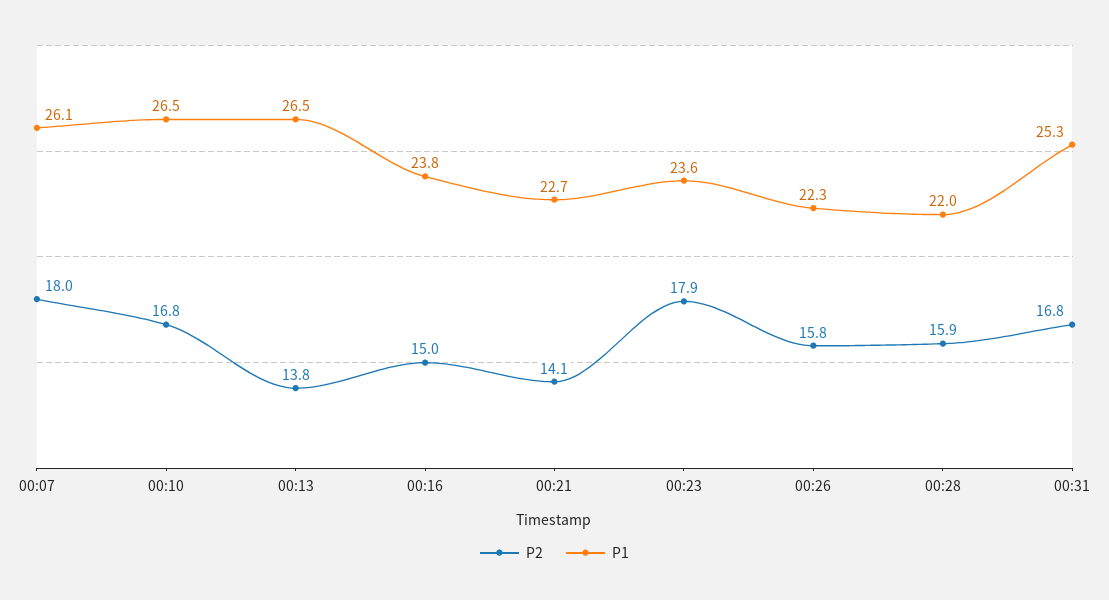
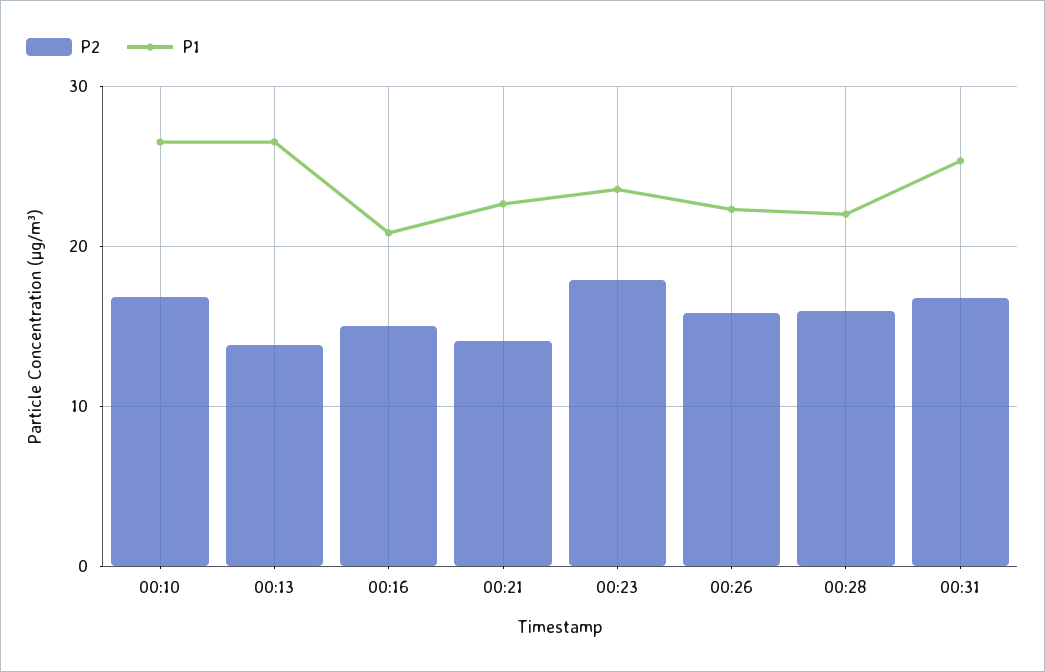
  {
    "P2": {
-     "00:07": 18,
      "00:10": 16.8,
      "00:13": 13.8,
      "00:16": 15,
      "00:21": 14.1,
      "00:23": 17.9,
      "00:26": 15.8,
      "00:28": 15.9,
      "00:31": 16.8
    },
    "P1": {
-     "00:07": 26.1,
      "00:10": 26.5,
      "00:13": 26.5,
-     "00:16": 23.8,
+     "00:16": 21,
      "00:21": 22.7,
      "00:23": 23.6,
      "00:26": 22.3,
      "00:28": 22,
      "00:31": 25.3
    }
  }

